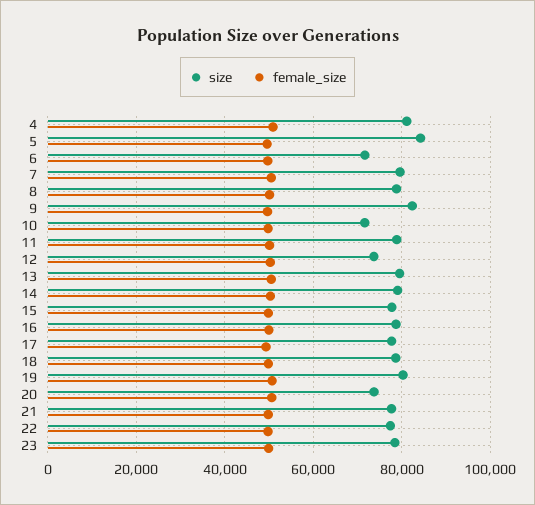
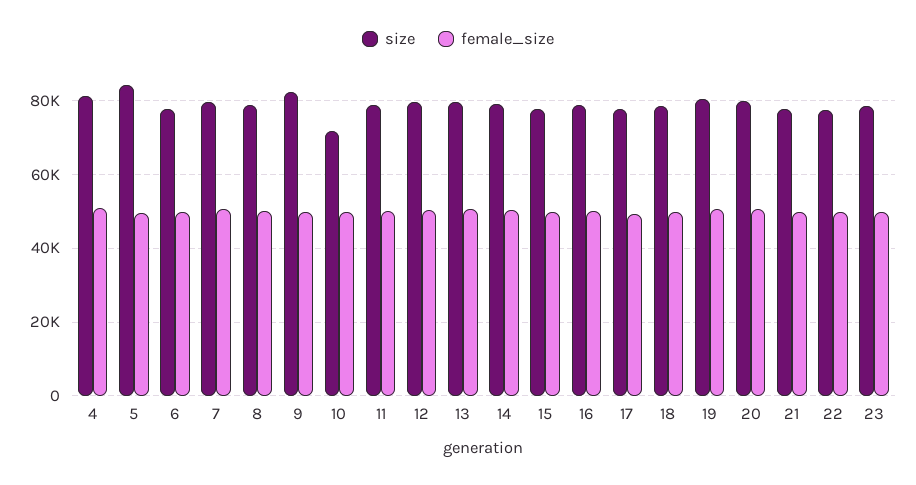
  {
    "size": {
      "4": 82000,
      "5": 84000,
-     "6": 72000,
+     "6": 78000,
      "7": 80000,
      "8": 78000,
      "9": 82000,
      "10": 72000,
      "11": 78000,
-     "12": 74000,
+     "12": 80000,
      "13": 80000,
      "14": 80000,
      "15": 78000,
      "16": 78000,
      "17": 78000,
      "18": 78000,
      "19": 80000,
-     "20": 74000,
+     "20": 80000,
      "21": 78000,
      "22": 78000,
      "23": 78000
    },
    "female_size": {
      "4": 50000,
      "5": 50000,
      "6": 50000,
      "7": 50000,
      "8": 50000,
      "9": 50000,
      "10": 50000,
      "11": 50000,
      "12": 50000,
      "13": 50000,
      "14": 50000,
      "15": 50000,
      "16": 50000,
      "17": 50000,
      "18": 50000,
      "19": 50000,
      "20": 50000,
      "21": 50000,
      "22": 50000,
      "23": 50000
    }
  }

